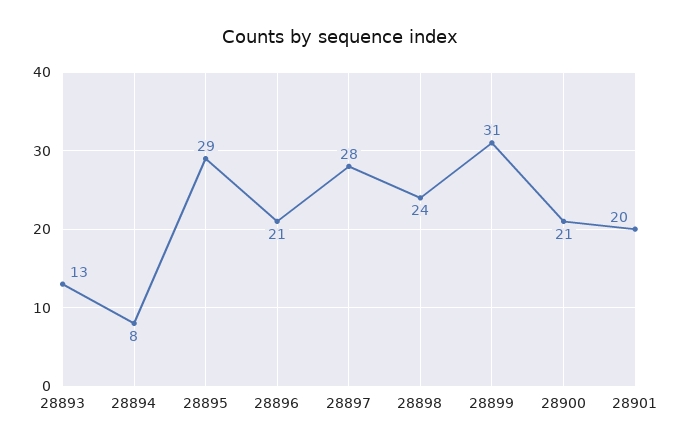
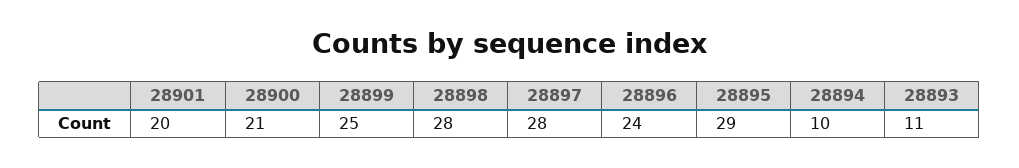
  {
-   "28893": 13,
+   "28893": 11,
-   "28894": 8,
+   "28894": 10,
    "28895": 29,
-   "28896": 21,
+   "28896": 24,
    "28897": 28,
-   "28898": 24,
+   "28898": 28,
-   "28899": 31,
+   "28899": 25,
    "28900": 21,
    "28901": 20
  }

